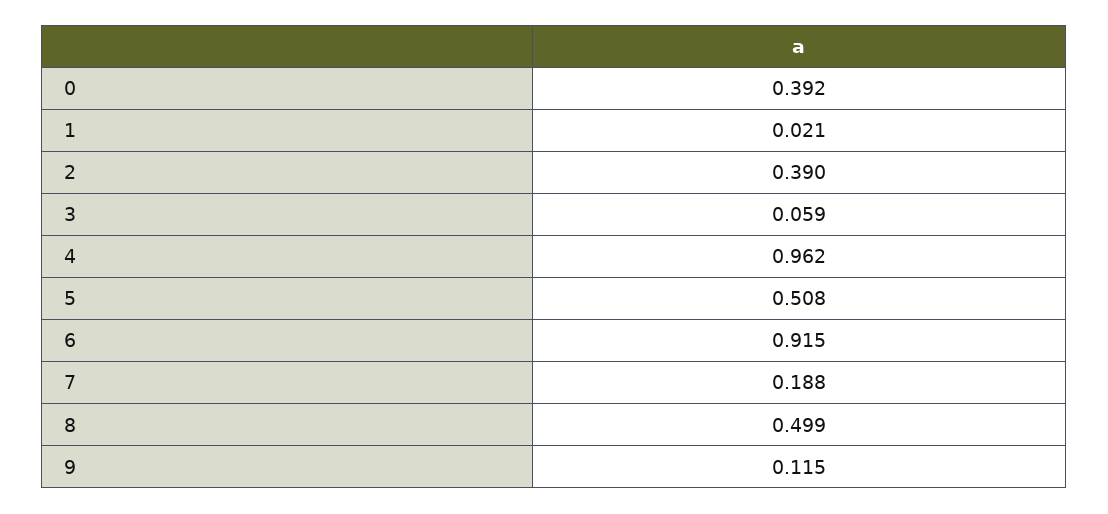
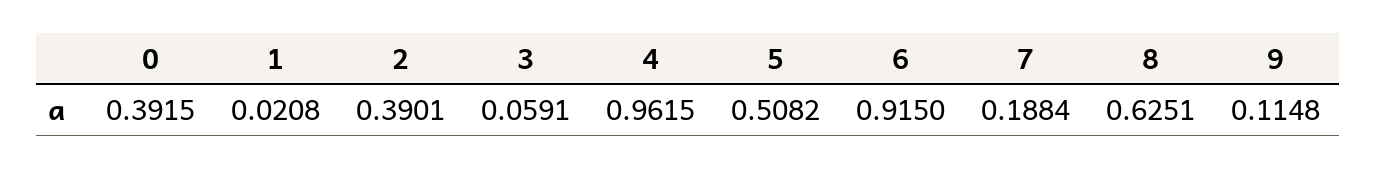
  {
    "0": 0.3915,
    "1": 0.0208,
    "2": 0.3901,
    "3": 0.0591,
    "4": 0.9615,
    "5": 0.5082,
    "6": 0.915,
    "7": 0.1884,
-   "8": 0.499,
+   "8": 0.6251,
    "9": 0.1148
  }

